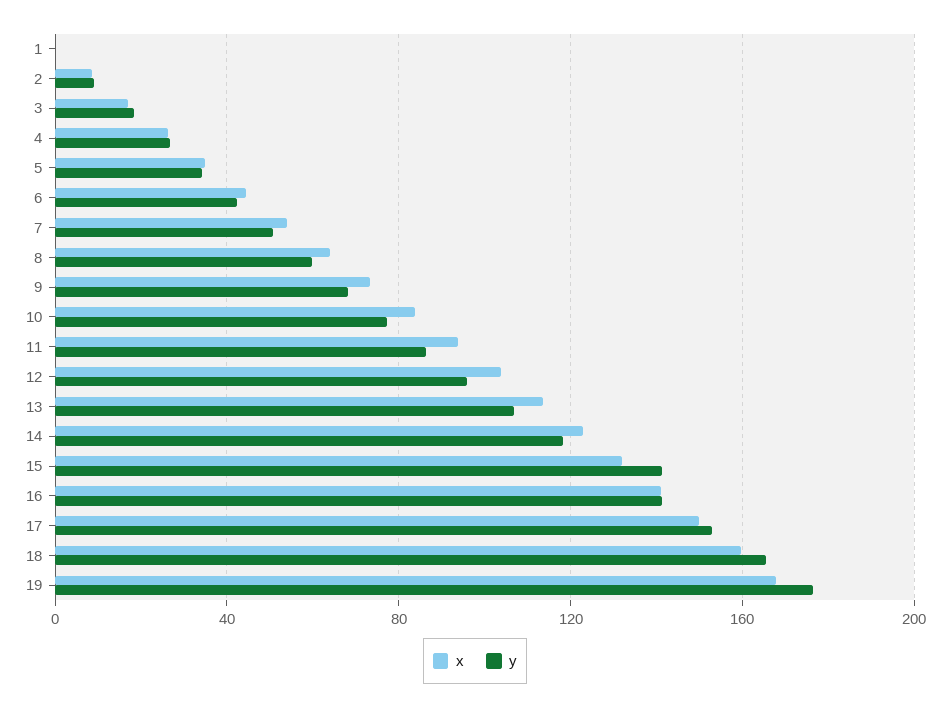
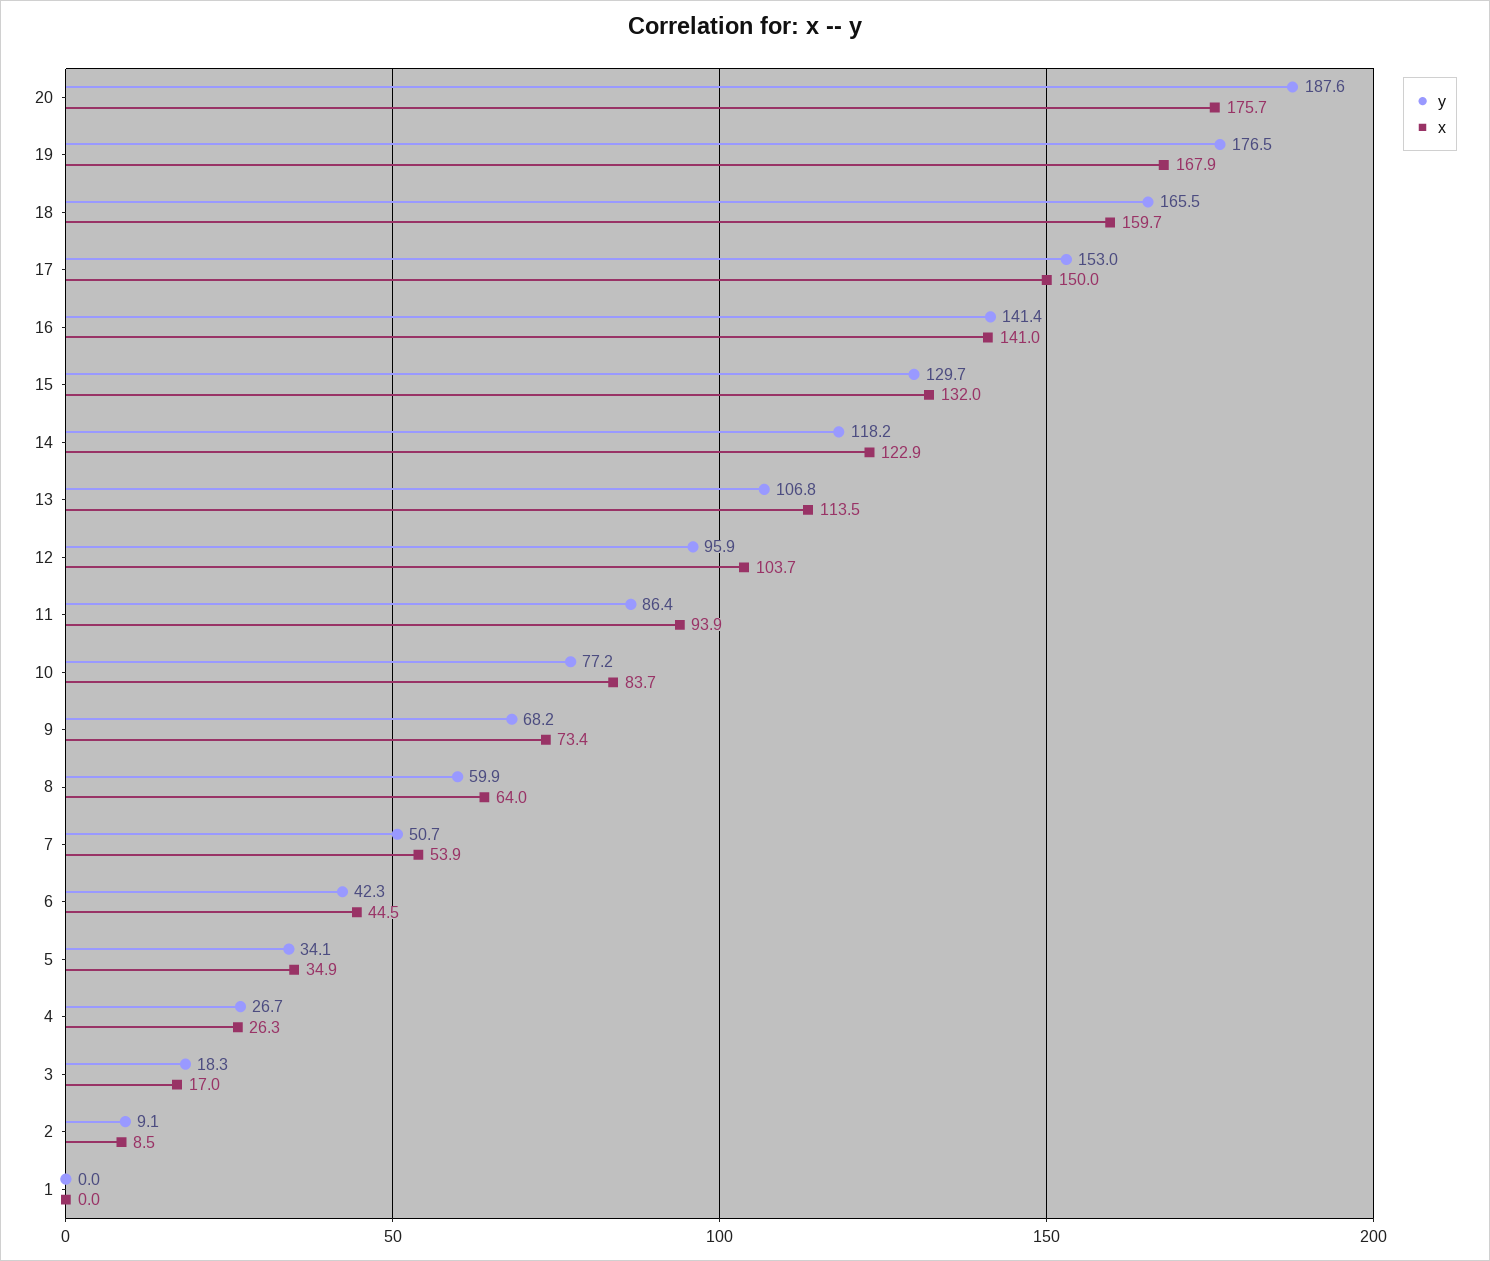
  {
    "x": {
      "1": 0,
      "2": 8.5,
      "3": 17,
      "4": 26.3,
      "5": 34.9,
      "6": 44.5,
      "7": 53.9,
      "8": 64,
      "9": 73.4,
      "10": 83.7,
      "11": 93.9,
      "12": 103.7,
      "13": 113.5,
      "14": 122.9,
      "15": 132,
      "16": 141,
      "17": 150,
      "18": 159.7,
-     "19": 167.9
+     "19": 167.9,
+     "20": 175.7
    },
    "y": {
      "1": 0,
      "2": 9.1,
      "3": 18.3,
      "4": 26.7,
      "5": 34.1,
      "6": 42.3,
      "7": 50.7,
      "8": 59.9,
      "9": 68.2,
      "10": 77.2,
      "11": 86.4,
      "12": 95.9,
      "13": 106.8,
      "14": 118.2,
-     "15": 140,
+     "15": 129.7,
      "16": 141.4,
      "17": 153,
      "18": 165.5,
-     "19": 176.5
+     "19": 176.5,
+     "20": 187.6
    }
  }

